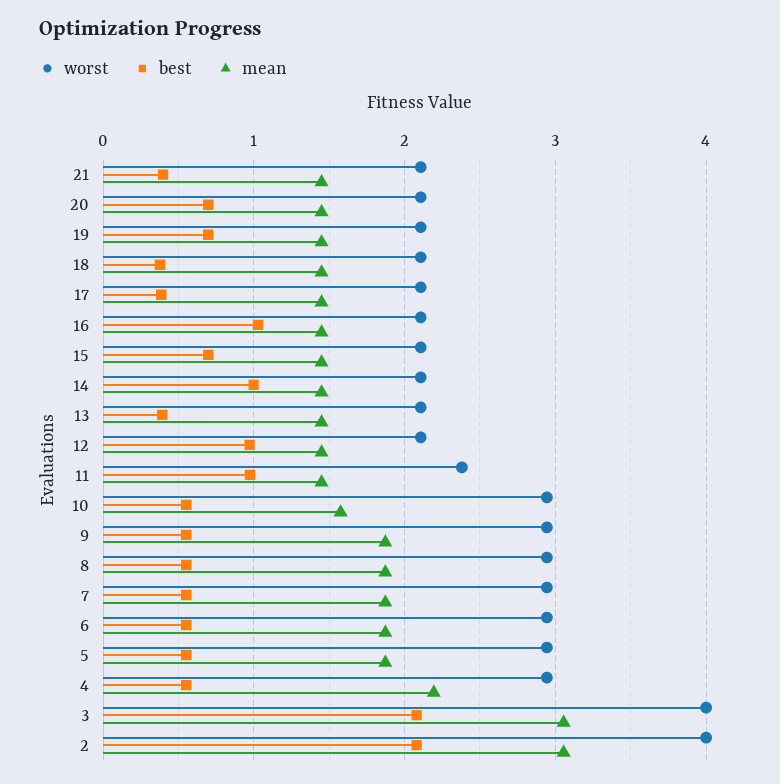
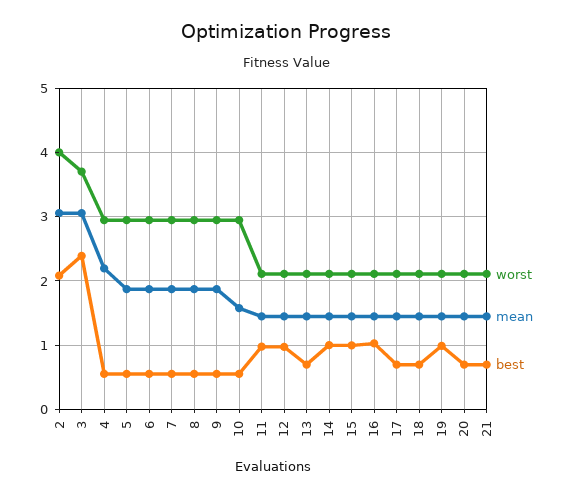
  {
    "worst": {
      "21": 2.1,
      "20": 2.1,
      "19": 2.1,
      "18": 2.1,
      "17": 2.1,
      "16": 2.1,
      "15": 2.1,
      "14": 2.1,
      "13": 2.1,
      "12": 2.1,
-     "11": 2.4,
+     "11": 2.1,
      "10": 2.9,
      "9": 2.9,
      "8": 2.9,
      "7": 2.9,
      "6": 2.9,
      "5": 2.9,
      "4": 2.9,
-     "3": 4,
+     "3": 3.7,
      "2": 4
    },
    "best": {
-     "21": 0.4,
+     "21": 0.7,
      "20": 0.7,
-     "19": 0.7,
+     "19": 1,
-     "18": 0.4,
+     "18": 0.7,
-     "17": 0.4,
+     "17": 0.7,
      "16": 1,
-     "15": 0.7,
+     "15": 1,
      "14": 1,
-     "13": 0.4,
+     "13": 0.7,
      "12": 1,
      "11": 1,
      "10": 0.6,
      "9": 0.6,
      "8": 0.6,
      "7": 0.6,
      "6": 0.6,
      "5": 0.6,
      "4": 0.6,
-     "3": 2.1,
+     "3": 2.4,
      "2": 2.1
    },
    "mean": {
      "21": 1.4,
      "20": 1.4,
      "19": 1.4,
      "18": 1.4,
      "17": 1.4,
      "16": 1.4,
      "15": 1.4,
      "14": 1.4,
      "13": 1.4,
      "12": 1.4,
      "11": 1.4,
      "10": 1.6,
      "9": 1.9,
      "8": 1.9,
      "7": 1.9,
      "6": 1.9,
      "5": 1.9,
      "4": 2.2,
      "3": 3.1,
      "2": 3.1
    }
  }

